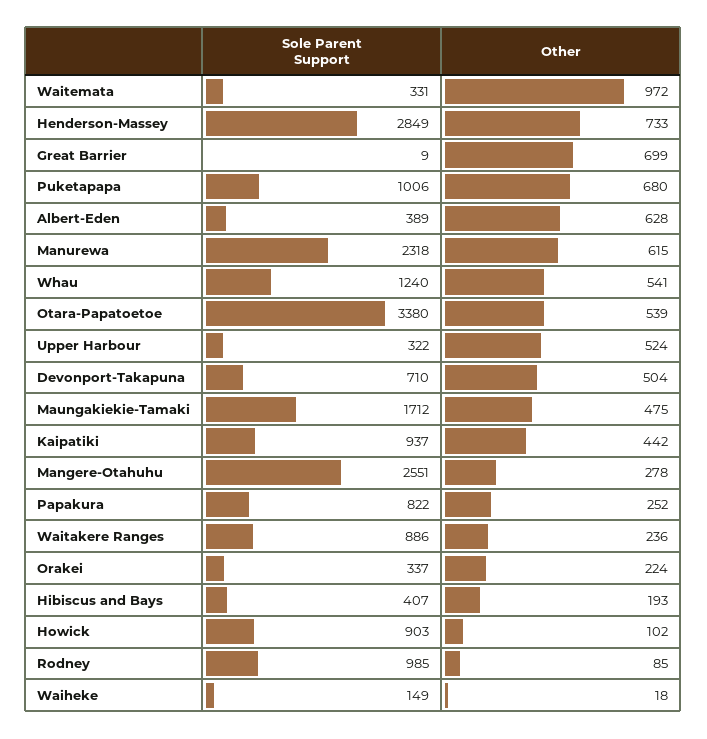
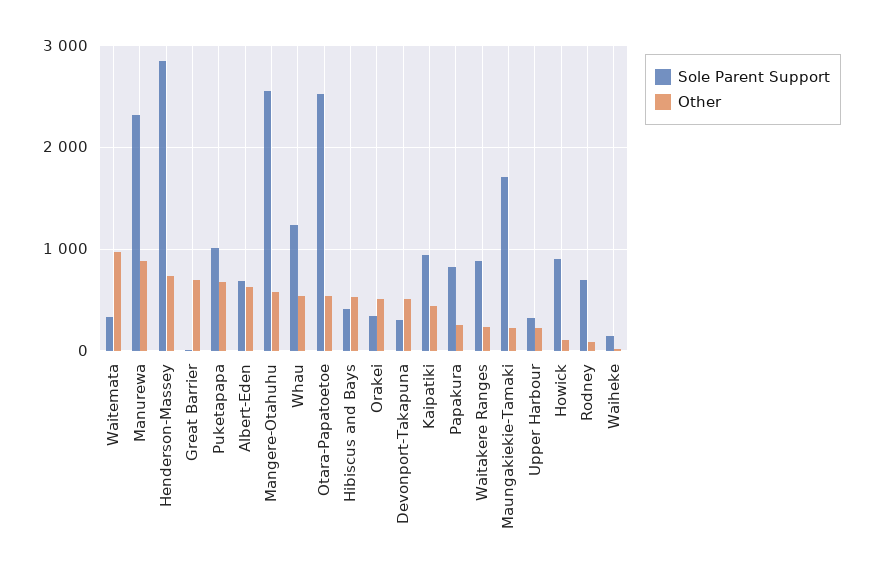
  {
    "Sole Parent Support": {
      "Waitemata": 331,
      "Henderson-Massey": 2849,
      "Great Barrier": 9,
      "Puketapapa": 1006,
-     "Albert-Eden": 389,
+     "Albert-Eden": 700,
      "Manurewa": 2318,
      "Whau": 1240,
-     "Otara-Papatoetoe": 3380,
+     "Otara-Papatoetoe": 2500,
      "Upper Harbour": 322,
-     "Devonport-Takapuna": 710,
+     "Devonport-Takapuna": 300,
      "Maungakiekie-Tamaki": 1712,
      "Kaipatiki": 937,
      "Mangere-Otahuhu": 2551,
      "Papakura": 822,
      "Waitakere Ranges": 886,
      "Orakei": 337,
      "Hibiscus and Bays": 407,
      "Howick": 903,
-     "Rodney": 985,
+     "Rodney": 700,
      "Waiheke": 149
    },
    "Other": {
      "Waitemata": 972,
      "Henderson-Massey": 733,
      "Great Barrier": 699,
      "Puketapapa": 680,
      "Albert-Eden": 628,
-     "Manurewa": 615,
+     "Manurewa": 900,
      "Whau": 541,
      "Otara-Papatoetoe": 539,
-     "Upper Harbour": 524,
+     "Upper Harbour": 200,
      "Devonport-Takapuna": 504,
-     "Maungakiekie-Tamaki": 475,
+     "Maungakiekie-Tamaki": 200,
      "Kaipatiki": 442,
-     "Mangere-Otahuhu": 278,
+     "Mangere-Otahuhu": 600,
      "Papakura": 252,
      "Waitakere Ranges": 236,
-     "Orakei": 224,
+     "Orakei": 500,
-     "Hibiscus and Bays": 193,
+     "Hibiscus and Bays": 500,
      "Howick": 102,
      "Rodney": 85,
      "Waiheke": 18
    }
  }

